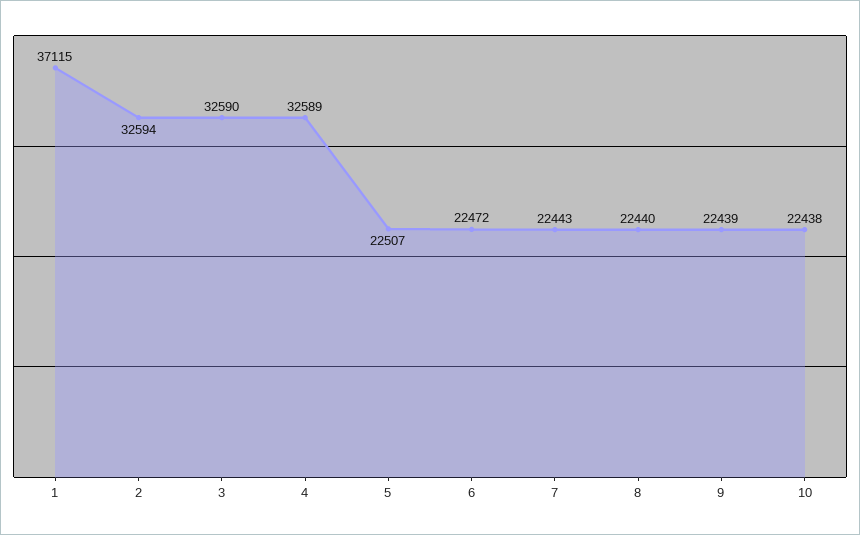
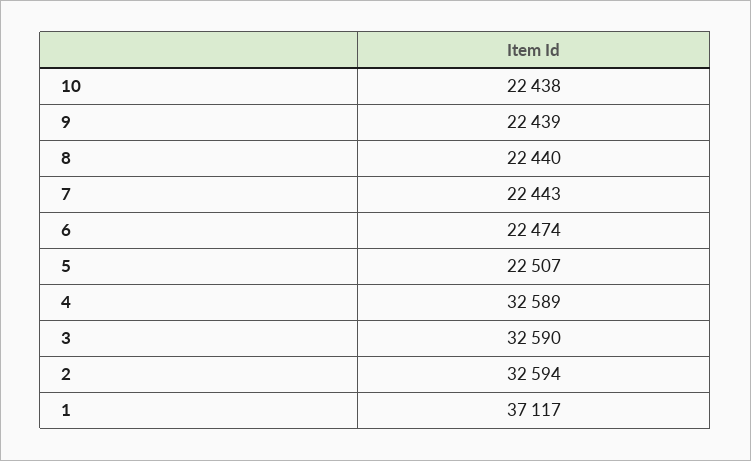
  {
-   "1": 37115,
+   "1": 37117,
    "2": 32594,
    "3": 32590,
    "4": 32589,
    "5": 22507,
-   "6": 22472,
+   "6": 22474,
    "7": 22443,
    "8": 22440,
    "9": 22439,
    "10": 22438
  }

